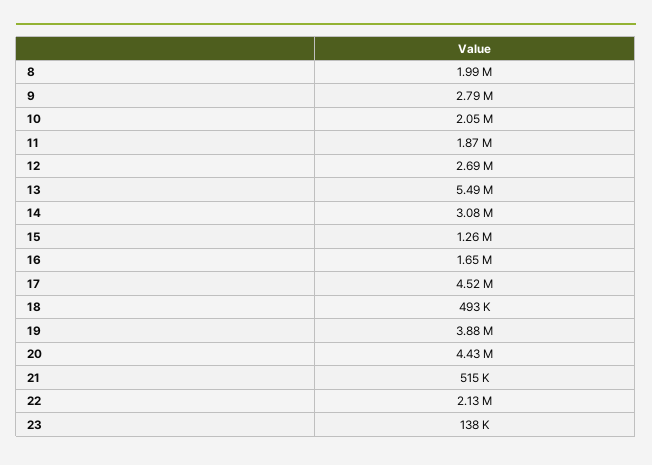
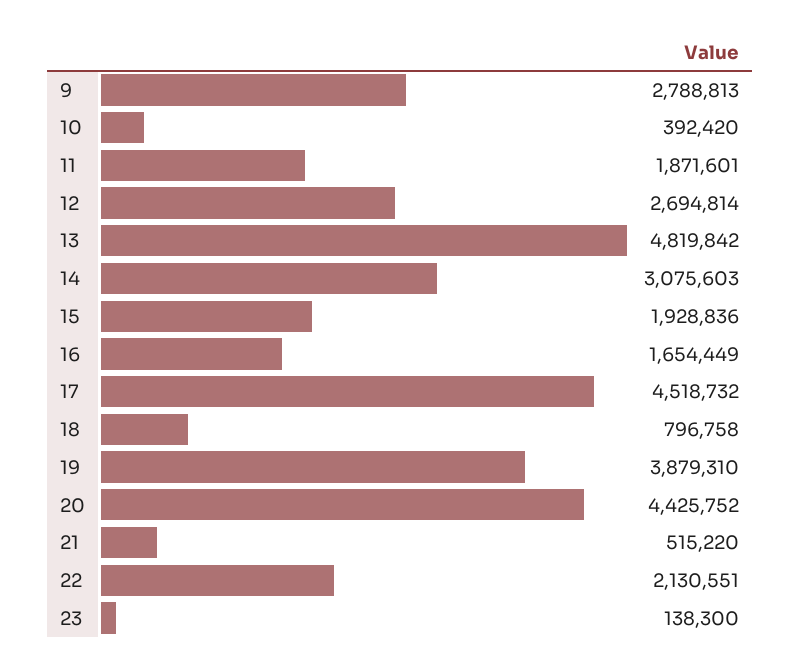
  {
-   "8": 1990000,
    "9": 2788813,
-   "10": 2050000,
+   "10": 392420,
    "11": 1871601,
    "12": 2694814,
-   "13": 5490000,
+   "13": 4819842,
    "14": 3075603,
-   "15": 1260000,
+   "15": 1928836,
    "16": 1654449,
    "17": 4518732,
-   "18": 493000,
+   "18": 796758,
    "19": 3879310,
    "20": 4425752,
    "21": 515220,
    "22": 2130551,
    "23": 138300
  }

